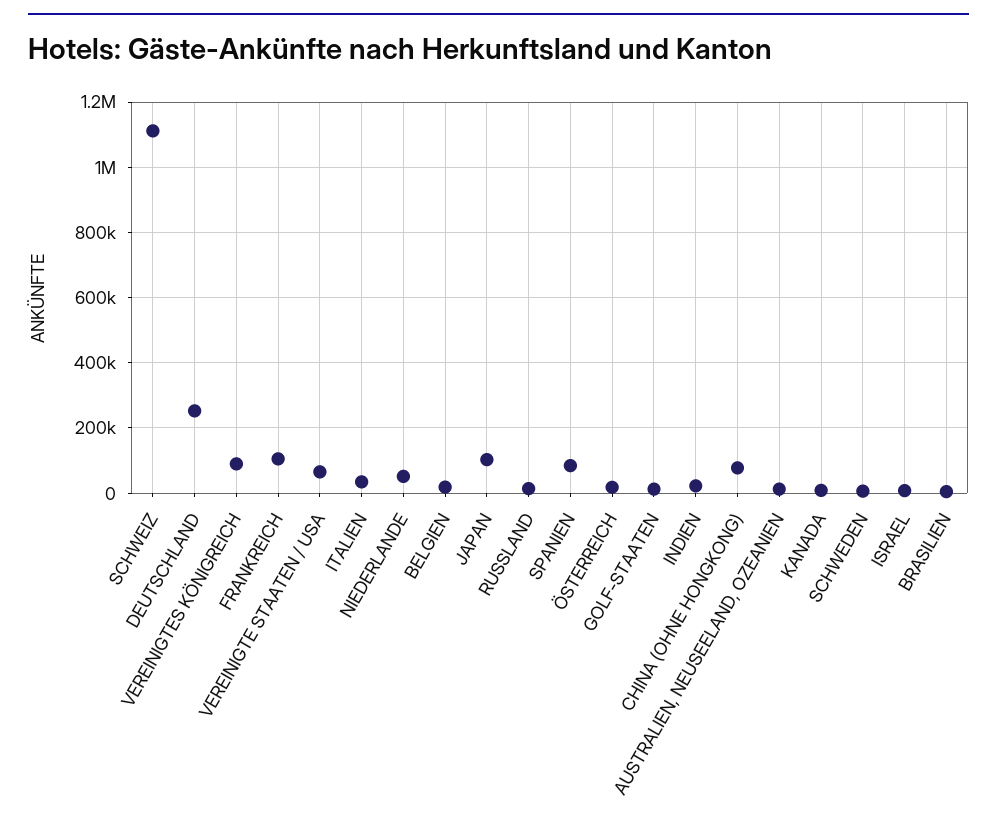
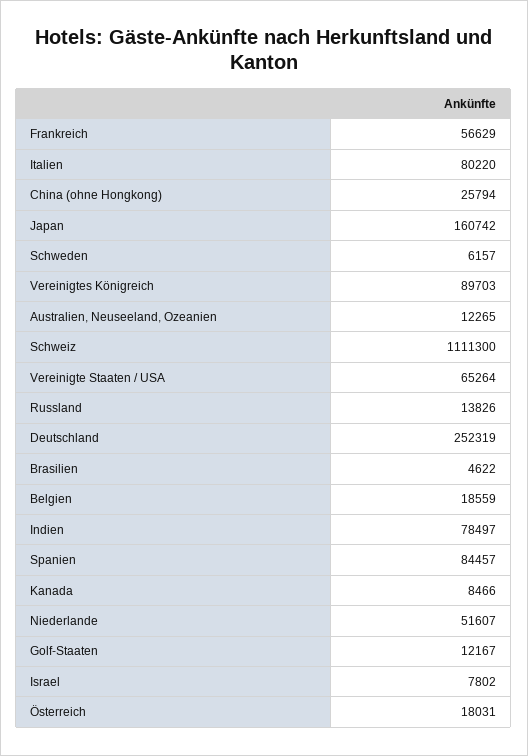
  {
    "SCHWEIZ": 1111300,
    "DEUTSCHLAND": 252319,
    "VEREINIGTES KÖNIGREICH": 89703,
-   "FRANKREICH": 100000,
+   "FRANKREICH": 56629,
    "VEREINIGTE STAATEN / USA": 65264,
-   "ITALIEN": 40000,
+   "ITALIEN": 80220,
    "NIEDERLANDE": 51607,
    "BELGIEN": 18559,
-   "JAPAN": 100000,
+   "JAPAN": 160742,
    "RUSSLAND": 13826,
    "SPANIEN": 84457,
    "ÖSTERREICH": 18031,
    "GOLF-STAATEN": 12167,
-   "INDIEN": 20000,
+   "INDIEN": 78497,
-   "CHINA (OHNE HONGKONG)": 80000,
+   "CHINA (OHNE HONGKONG)": 25794,
    "AUSTRALIEN, NEUSEELAND, OZEANIEN": 12265,
    "KANADA": 8466,
    "SCHWEDEN": 6157,
    "ISRAEL": 7802,
    "BRASILIEN": 4622
  }

